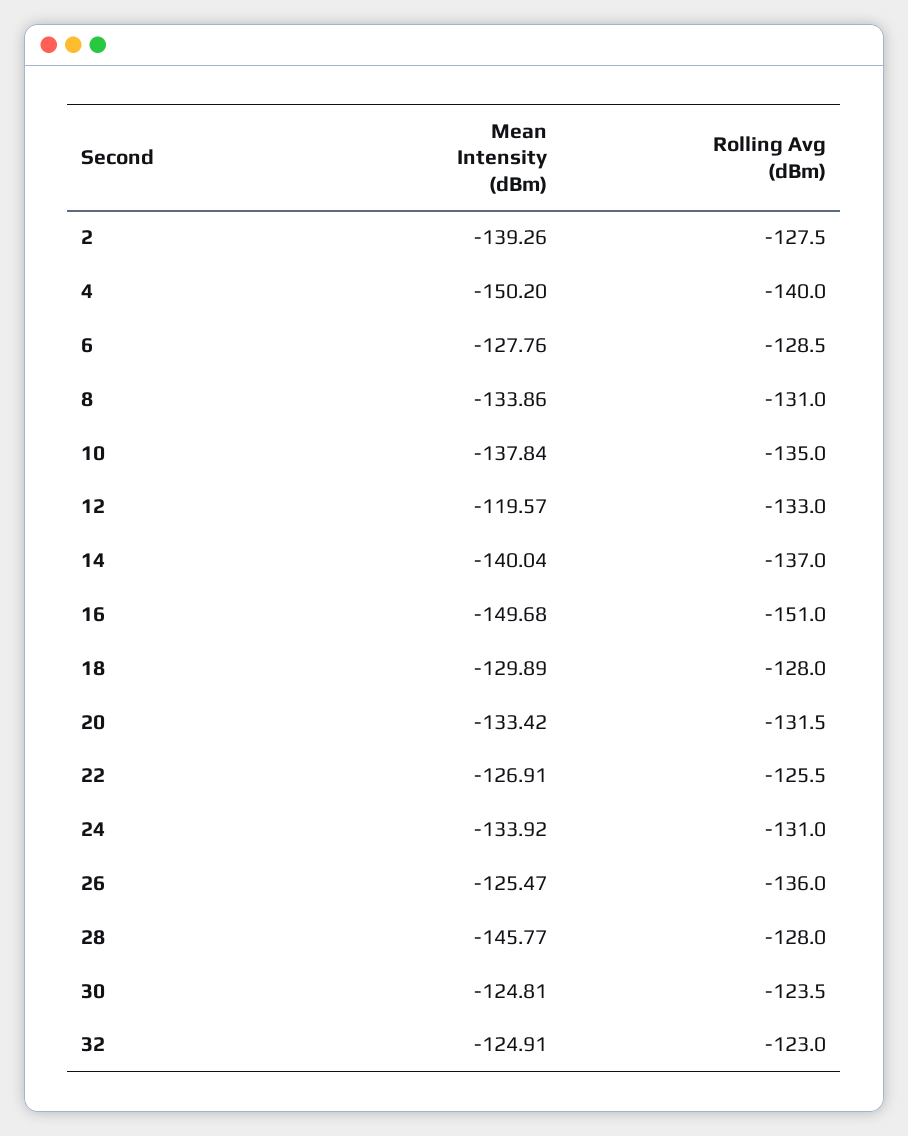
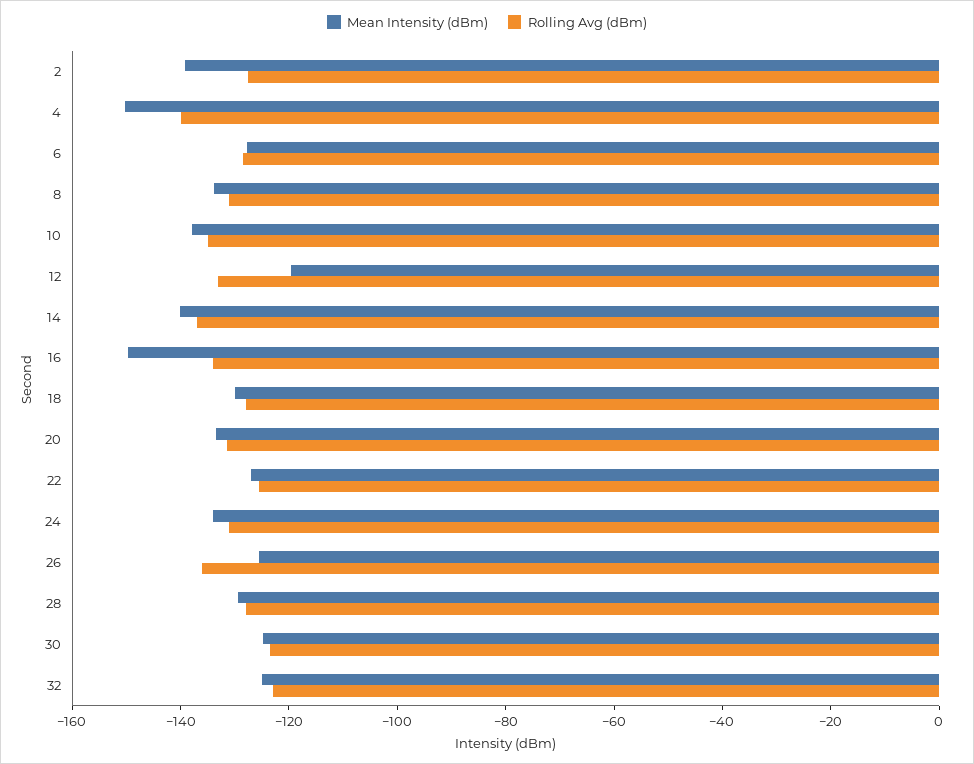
  {
    "Mean Intensity (dBm)": {
      "2": -139.26,
      "4": -150.2,
      "6": -127.76,
      "8": -133.86,
      "10": -137.84,
      "12": -119.57,
      "14": -140.04,
      "16": -149.68,
      "18": -129.89,
      "20": -133.42,
      "22": -126.91,
      "24": -133.92,
      "26": -125.47,
-     "28": -145.77,
+     "28": -130,
      "30": -124.81,
      "32": -124.91
    },
    "Rolling Avg (dBm)": {
      "2": -127.5,
      "4": -140,
      "6": -128.5,
      "8": -131,
      "10": -135,
      "12": -133,
      "14": -137,
-     "16": -151,
+     "16": -135,
      "18": -128,
      "20": -131.5,
      "22": -125.5,
      "24": -131,
      "26": -136,
      "28": -128,
      "30": -123.5,
      "32": -123
    }
  }

